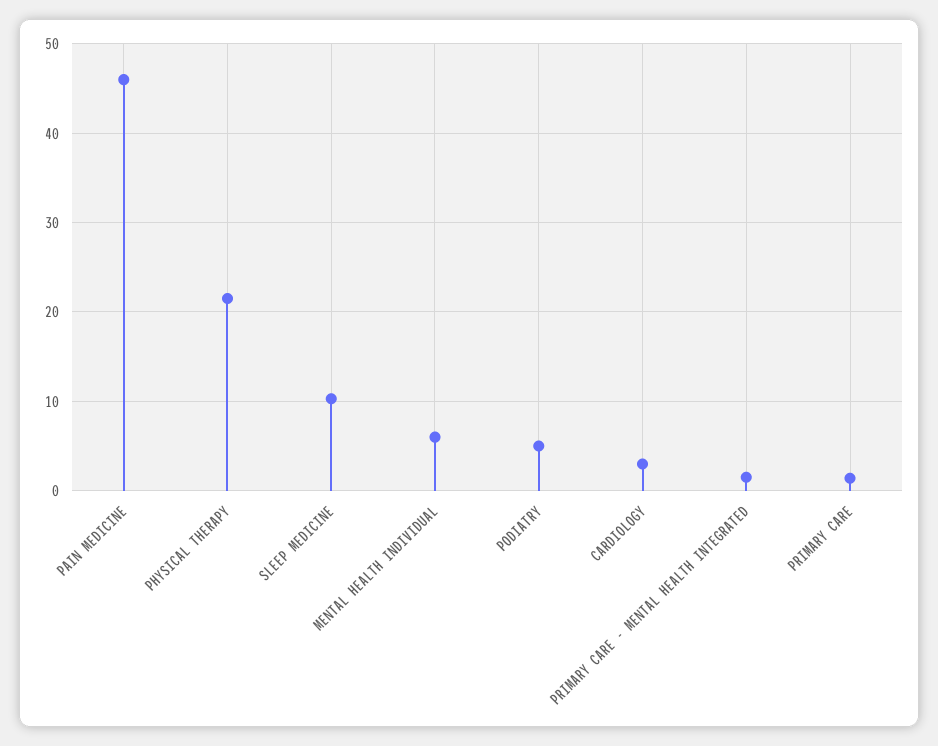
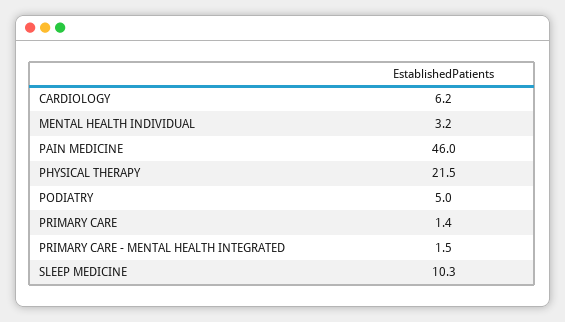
  {
    "PAIN MEDICINE": 46,
    "PHYSICAL THERAPY": 21.5,
    "SLEEP MEDICINE": 10.3,
-   "MENTAL HEALTH INDIVIDUAL": 6,
+   "MENTAL HEALTH INDIVIDUAL": 3.2,
    "PODIATRY": 5,
-   "CARDIOLOGY": 3,
+   "CARDIOLOGY": 6.2,
    "PRIMARY CARE - MENTAL HEALTH INTEGRATED": 1.5,
    "PRIMARY CARE": 1.4
  }

